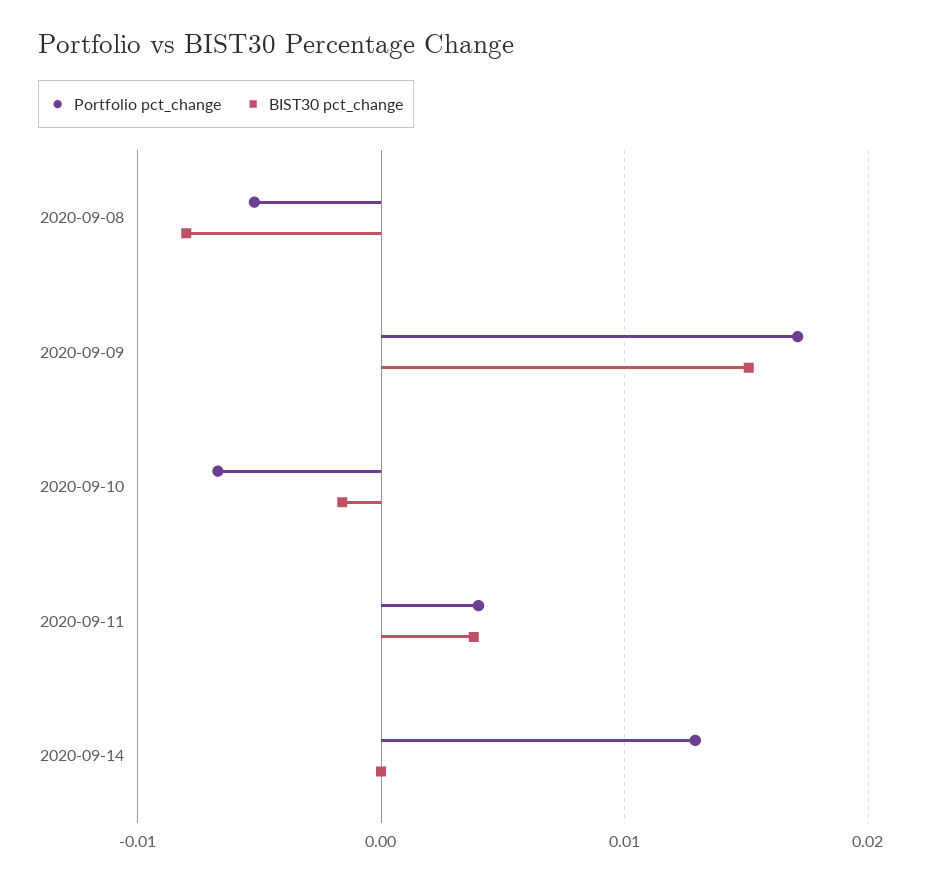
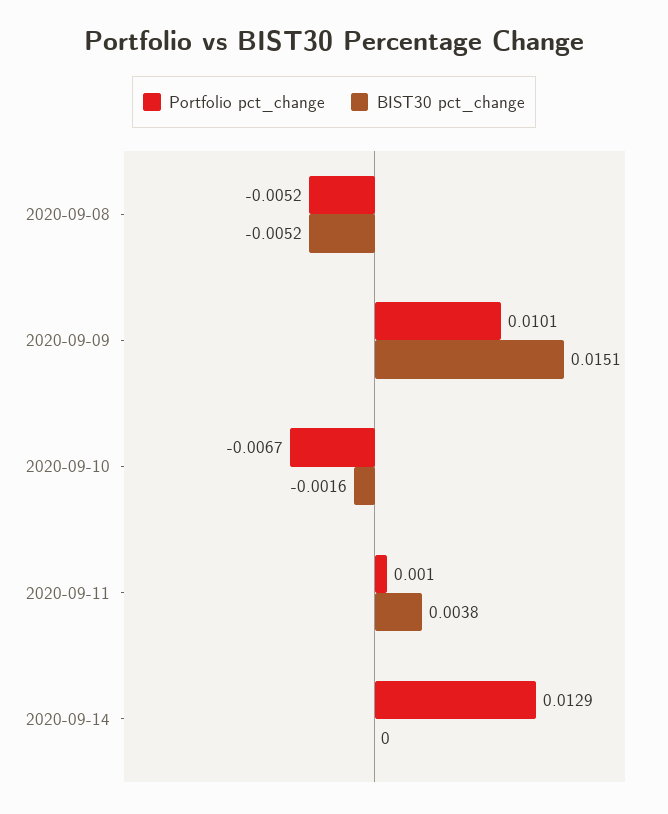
  {
    "Portfolio pct_change": {
      "2020-09-08": -0.0052,
-     "2020-09-09": 0.017,
+     "2020-09-09": 0.0101,
      "2020-09-10": -0.0067,
-     "2020-09-11": 0.004,
+     "2020-09-11": 0.001,
      "2020-09-14": 0.0129
    },
    "BIST30 pct_change": {
-     "2020-09-08": -0.008,
+     "2020-09-08": -0.0052,
      "2020-09-09": 0.0151,
      "2020-09-10": -0.0016,
      "2020-09-11": 0.0038,
      "2020-09-14": 0
    }
  }

